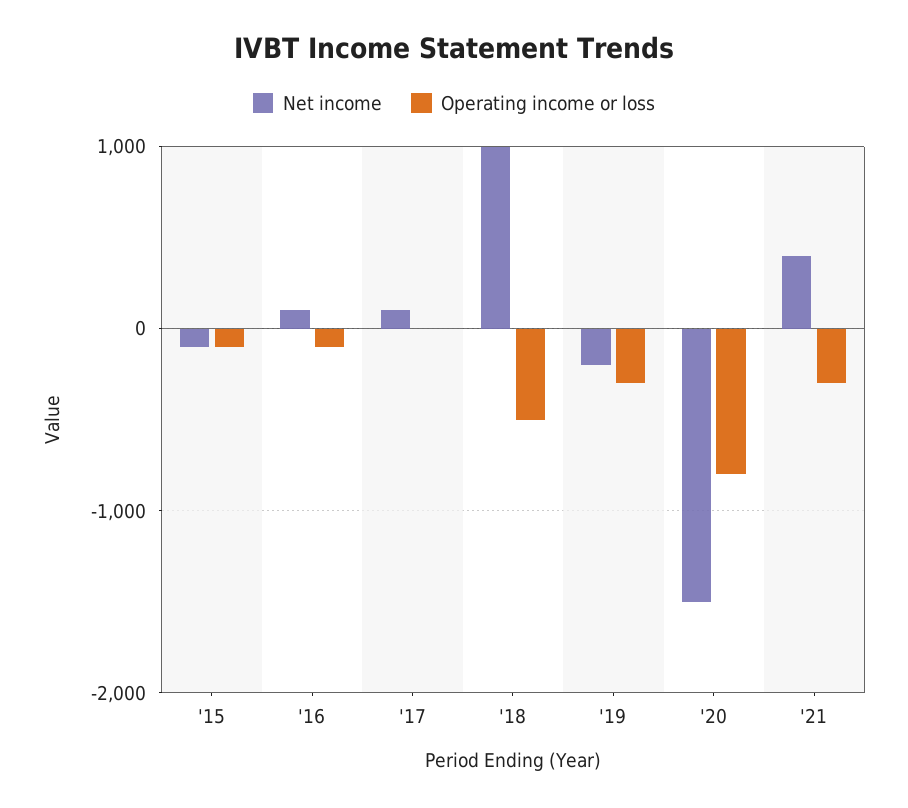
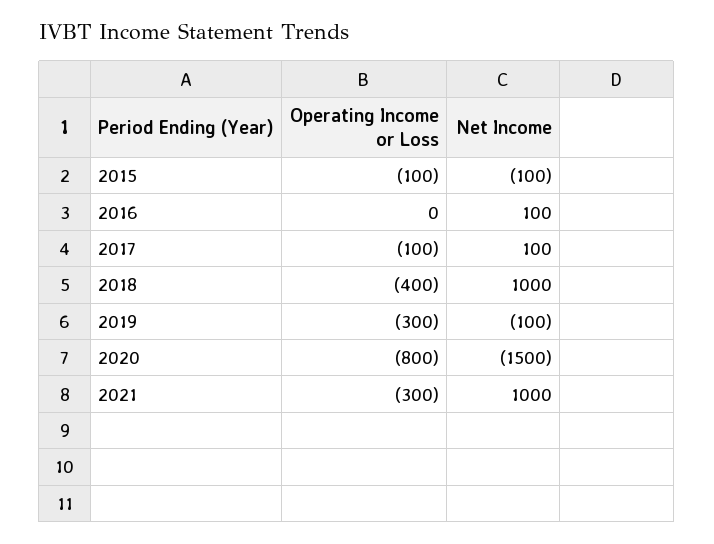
  {
    "Net income": {
      "'15": -100,
      "'16": 100,
      "'17": 100,
      "'18": 1000,
-     "'19": -200,
+     "'19": -100,
      "'20": -1500,
-     "'21": 400
+     "'21": 1000
    },
    "Operating income or loss": {
      "'15": -100,
-     "'16": -100,
+     "'16": 0,
-     "'17": 0,
+     "'17": -100,
-     "'18": -500,
+     "'18": -400,
      "'19": -300,
      "'20": -800,
      "'21": -300
    }
  }

